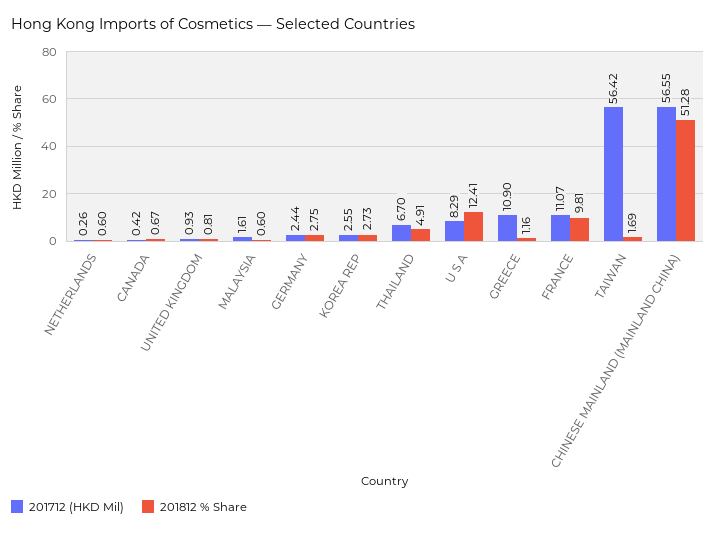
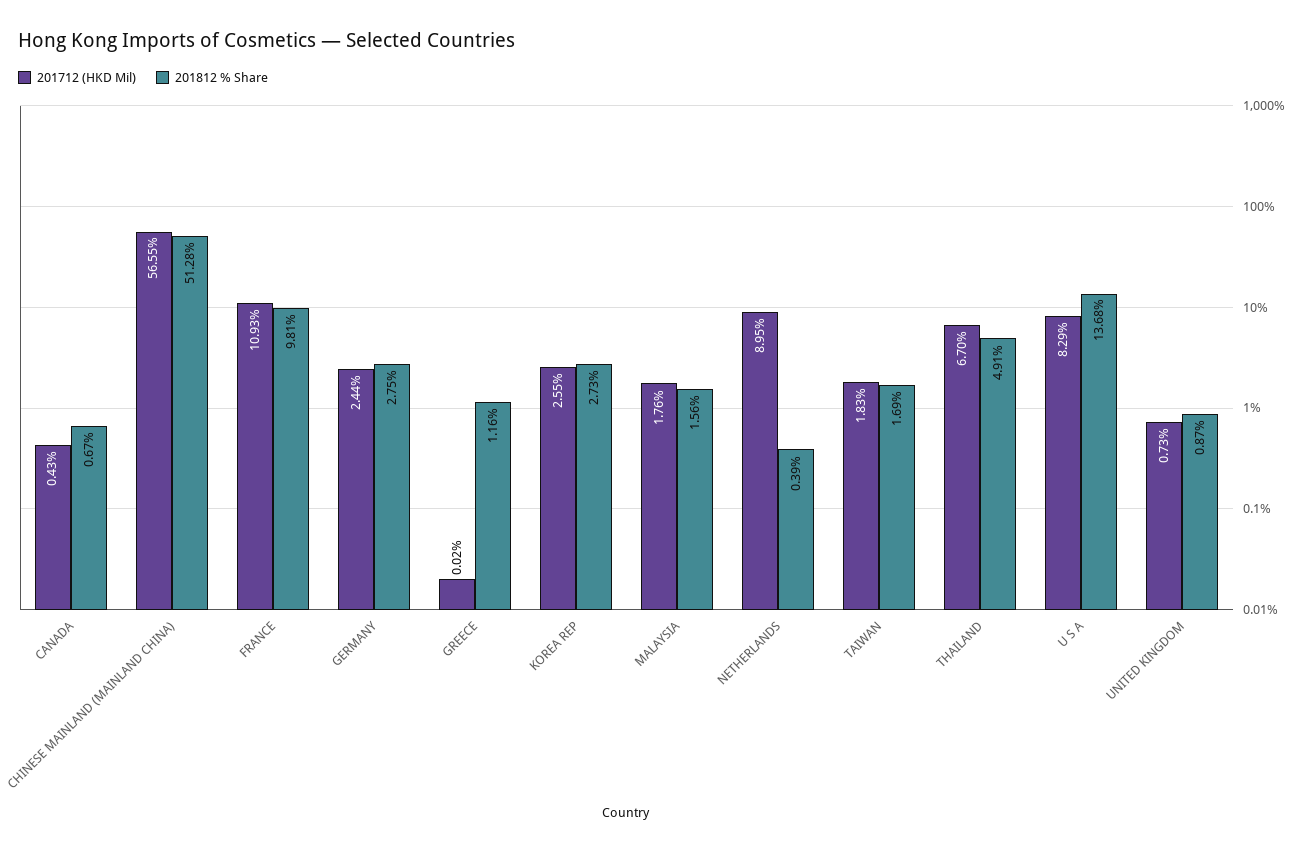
  {
    "201712 (HKD Mil)": {
-     "NETHERLANDS": 0.26,
+     "NETHERLANDS": 8.95,
-     "CANADA": 0.42,
+     "CANADA": 0.43,
-     "UNITED KINGDOM": 0.93,
+     "UNITED KINGDOM": 0.73,
-     "MALAYSIA": 1.61,
+     "MALAYSIA": 1.76,
      "GERMANY": 2.44,
      "KOREA REP": 2.55,
      "THAILAND": 6.7,
      "U S A": 8.29,
-     "GREECE": 10.9,
+     "GREECE": 0.02,
-     "FRANCE": 11.07,
+     "FRANCE": 10.93,
-     "TAIWAN": 56.42,
+     "TAIWAN": 1.83,
      "CHINESE MAINLAND (MAINLAND CHINA)": 56.55
    },
    "201812 % Share": {
-     "NETHERLANDS": 0.6,
+     "NETHERLANDS": 0.39,
      "CANADA": 0.67,
-     "UNITED KINGDOM": 0.81,
+     "UNITED KINGDOM": 0.87,
-     "MALAYSIA": 0.6,
+     "MALAYSIA": 1.56,
      "GERMANY": 2.75,
      "KOREA REP": 2.73,
      "THAILAND": 4.91,
-     "U S A": 12.41,
+     "U S A": 13.68,
      "GREECE": 1.16,
      "FRANCE": 9.81,
      "TAIWAN": 1.69,
      "CHINESE MAINLAND (MAINLAND CHINA)": 51.28
    }
  }

